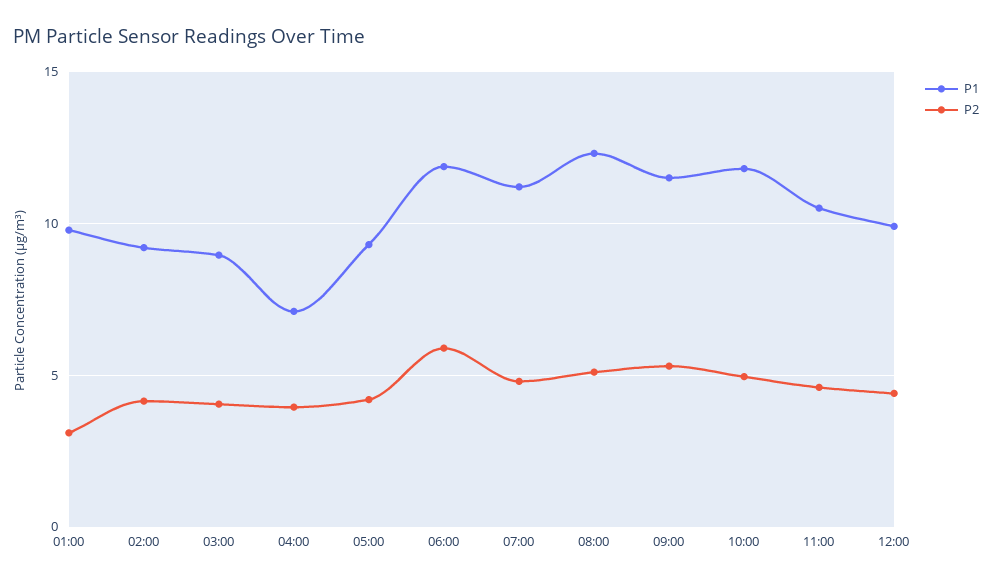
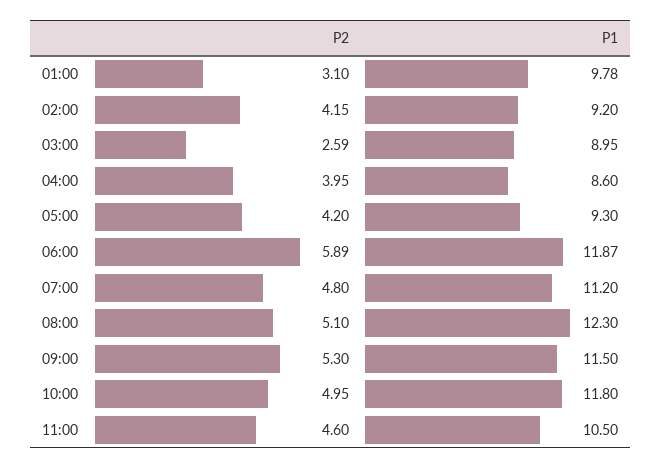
  {
    "P1": {
      "01:00": 9.78,
      "02:00": 9.2,
      "03:00": 8.95,
-     "04:00": 7,
+     "04:00": 8.6,
      "05:00": 9.3,
      "06:00": 11.87,
      "07:00": 11.2,
      "08:00": 12.3,
      "09:00": 11.5,
      "10:00": 11.8,
-     "11:00": 10.5,
+     "11:00": 10.5
-     "12:00": 10
    },
    "P2": {
      "01:00": 3.1,
      "02:00": 4.15,
-     "03:00": 4,
+     "03:00": 2.59,
      "04:00": 3.95,
      "05:00": 4.2,
      "06:00": 5.89,
      "07:00": 4.8,
      "08:00": 5.1,
      "09:00": 5.3,
      "10:00": 4.95,
-     "11:00": 4.6,
+     "11:00": 4.6
-     "12:00": 4.5
    }
  }

